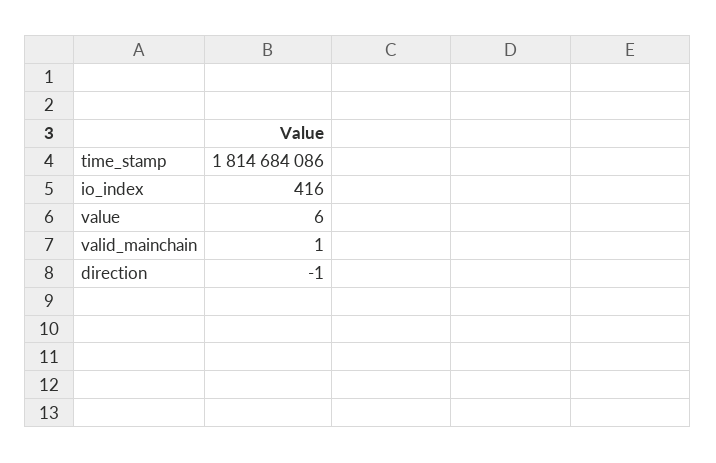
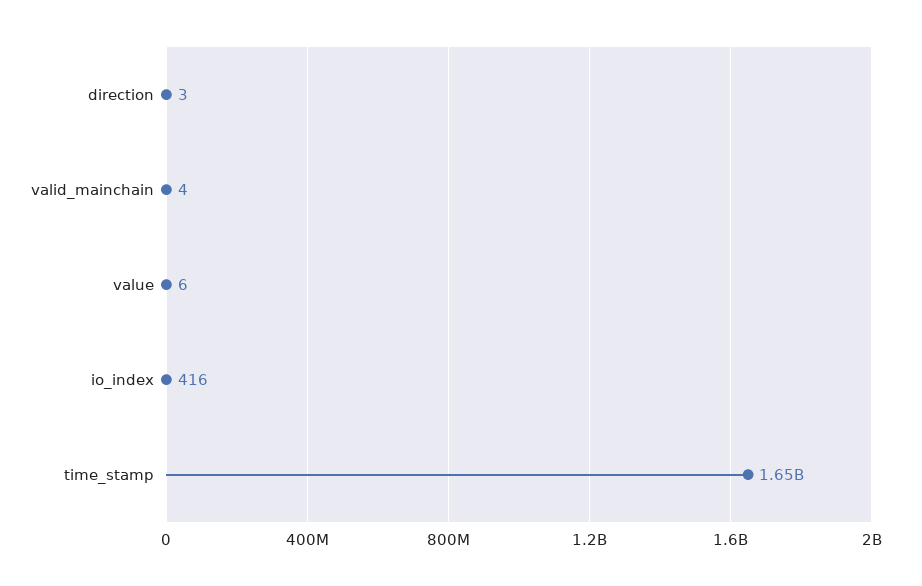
  {
-   "time_stamp": 1814684086,
+   "time_stamp": 1650000000,
    "io_index": 416,
    "value": 6,
-   "valid_mainchain": 1,
+   "valid_mainchain": 4,
-   "direction": -1
+   "direction": 3
  }

